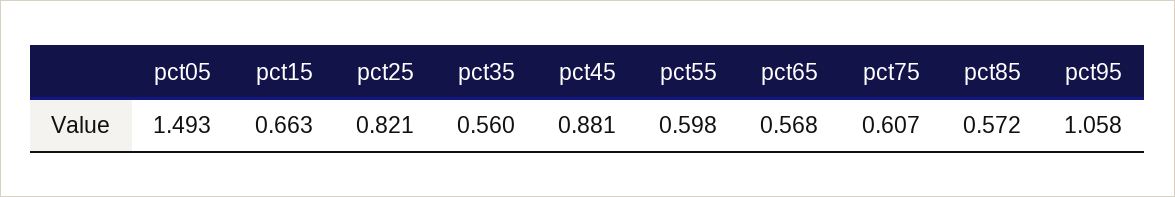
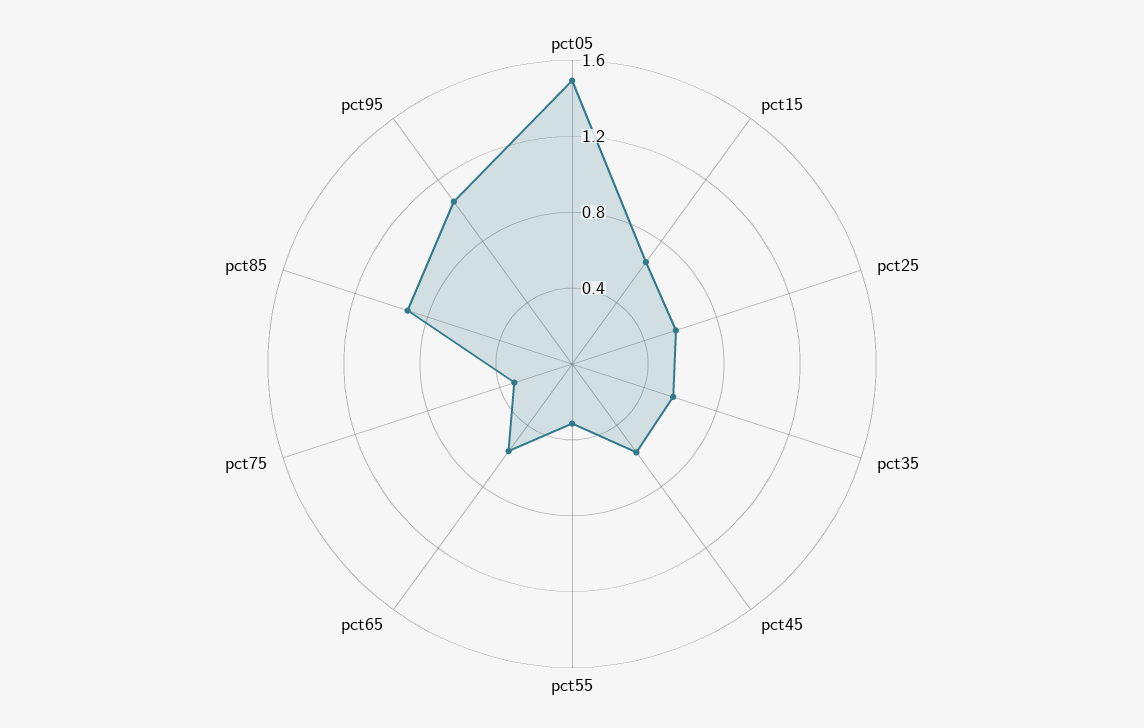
  {
    "pct05": 1.493,
    "pct15": 0.663,
-   "pct25": 0.821,
+   "pct25": 0.6,
    "pct35": 0.56,
-   "pct45": 0.881,
+   "pct45": 0.6,
-   "pct55": 0.598,
+   "pct55": 0.3,
    "pct65": 0.568,
-   "pct75": 0.607,
+   "pct75": 0.3,
-   "pct85": 0.572,
+   "pct85": 0.9,
    "pct95": 1.058
  }

